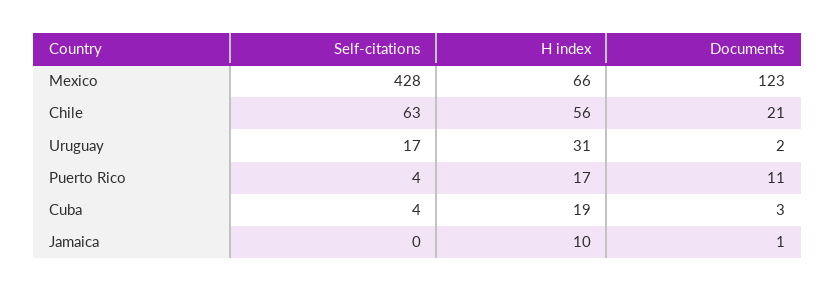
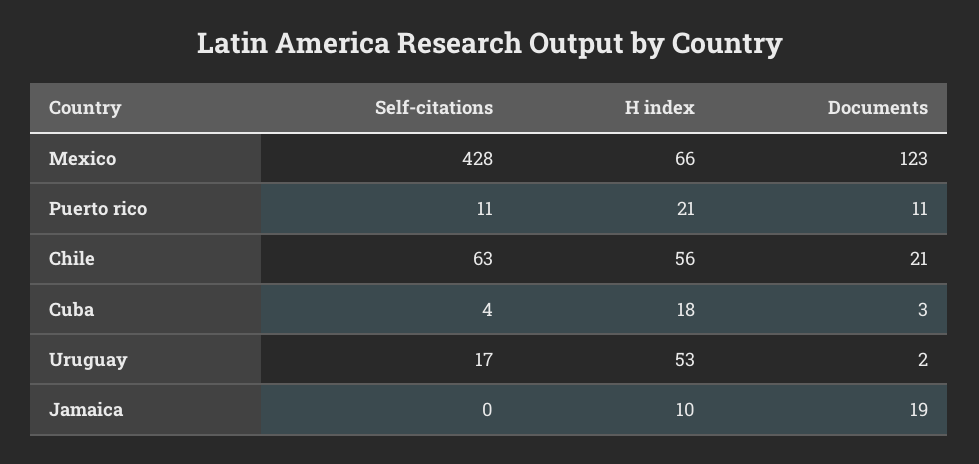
  {
    "Self-citations": {
      "Mexico": 428,
      "Chile": 63,
      "Uruguay": 17,
-     "Puerto Rico": 4,
+     "Puerto Rico": 11,
      "Cuba": 4,
      "Jamaica": 0
    },
    "H index": {
      "Mexico": 66,
      "Chile": 56,
-     "Uruguay": 31,
+     "Uruguay": 53,
-     "Puerto Rico": 17,
+     "Puerto Rico": 21,
-     "Cuba": 19,
+     "Cuba": 18,
      "Jamaica": 10
    },
    "Documents": {
      "Mexico": 123,
      "Chile": 21,
      "Uruguay": 2,
      "Puerto Rico": 11,
      "Cuba": 3,
-     "Jamaica": 1
+     "Jamaica": 19
    }
  }

